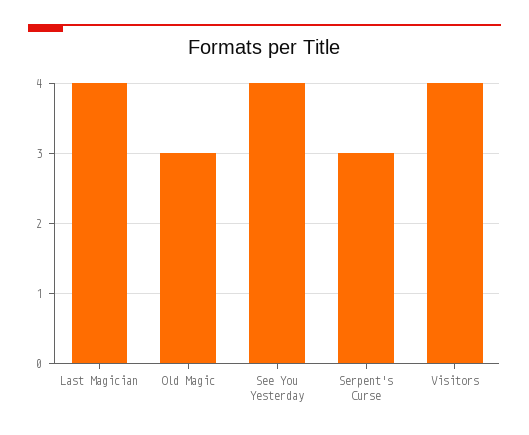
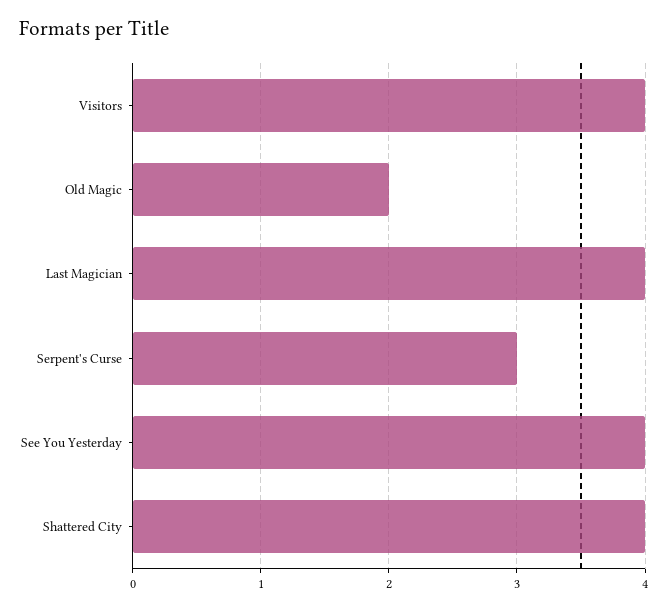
  {
    "Last Magician": 4,
-   "Old Magic": 3,
+   "Old Magic": 2,
    "See You Yesterday": 4,
    "Serpent's Curse": 3,
-   "Visitors": 4
+   "Visitors": 4,
+   "Shattered City": 4
  }

